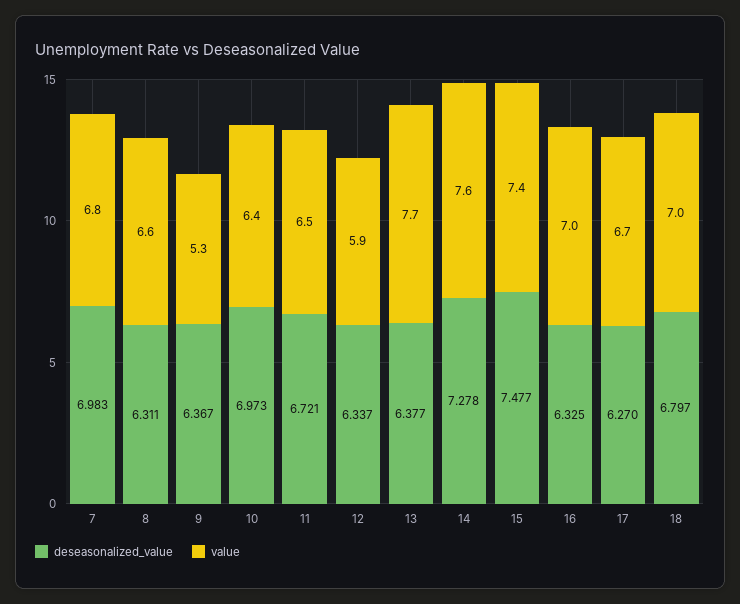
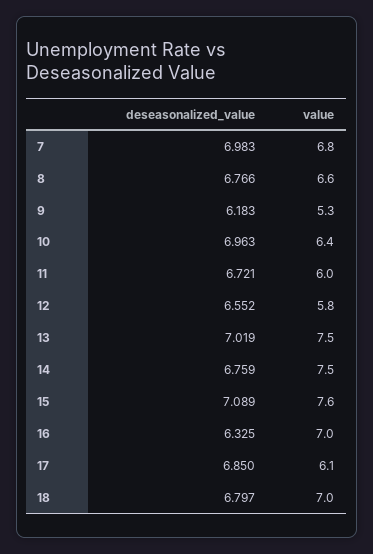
  {
    "deseasonalized_value": {
      "7": 6.983,
-     "8": 6.311,
+     "8": 6.766,
-     "9": 6.367,
+     "9": 6.183,
-     "10": 6.973,
+     "10": 6.963,
      "11": 6.721,
-     "12": 6.337,
+     "12": 6.552,
-     "13": 6.377,
+     "13": 7.019,
-     "14": 7.278,
+     "14": 6.759,
-     "15": 7.477,
+     "15": 7.089,
      "16": 6.325,
-     "17": 6.27,
+     "17": 6.85,
      "18": 6.797
    },
    "value": {
      "7": 6.8,
      "8": 6.6,
      "9": 5.3,
      "10": 6.4,
-     "11": 6.5,
+     "11": 6,
-     "12": 5.9,
+     "12": 5.8,
-     "13": 7.7,
+     "13": 7.5,
-     "14": 7.6,
+     "14": 7.5,
-     "15": 7.4,
+     "15": 7.6,
      "16": 7,
-     "17": 6.7,
+     "17": 6.1,
      "18": 7
    }
  }

